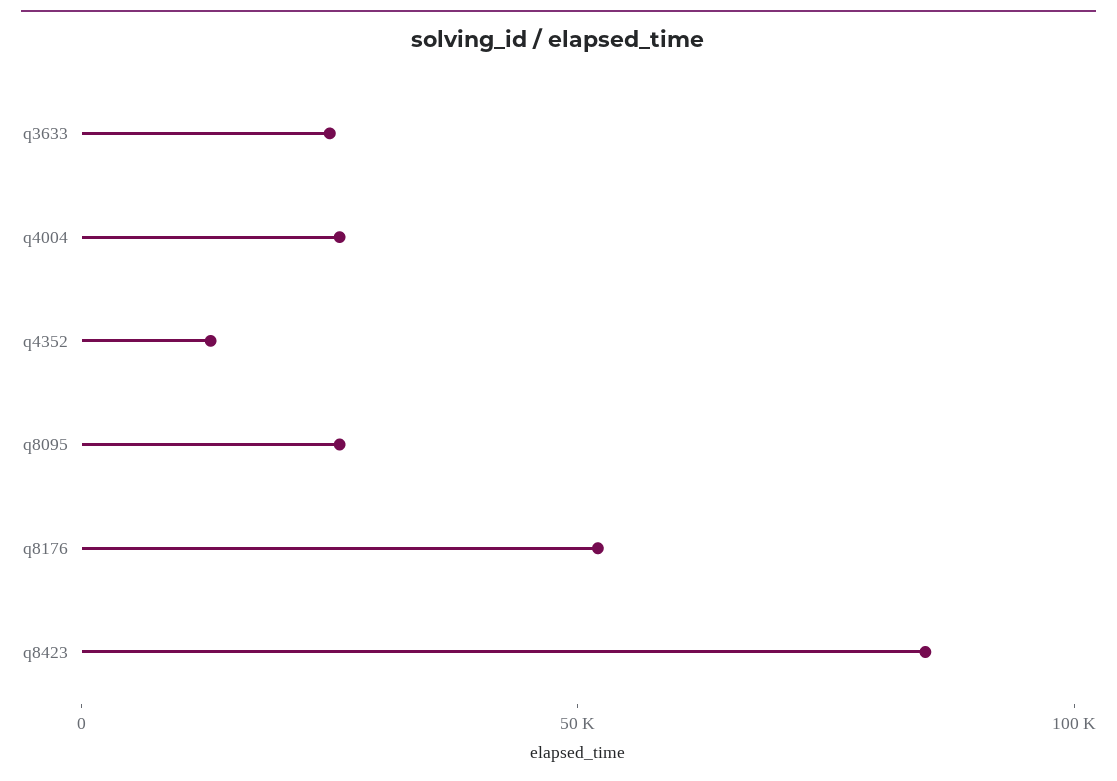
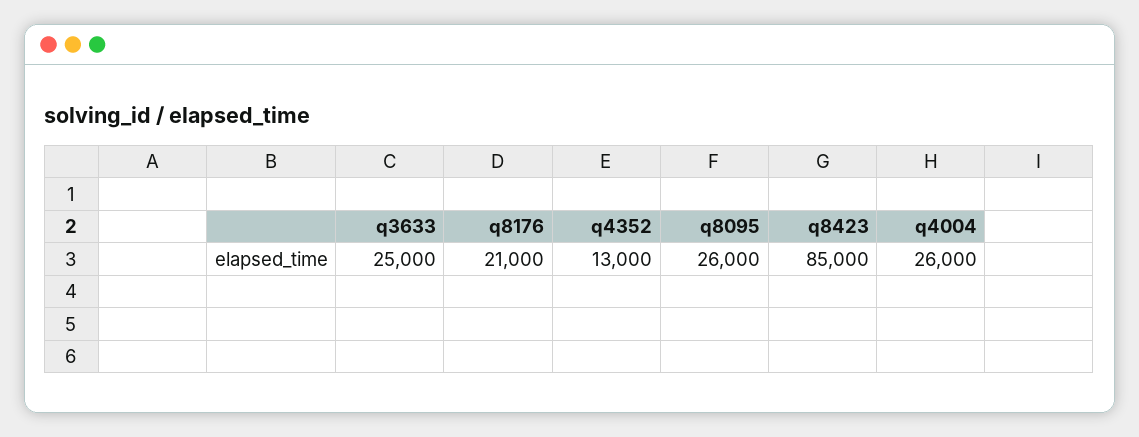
  {
    "q3633": 25000,
    "q4004": 26000,
    "q4352": 13000,
    "q8095": 26000,
-   "q8176": 50000,
+   "q8176": 21000,
    "q8423": 85000
  }

